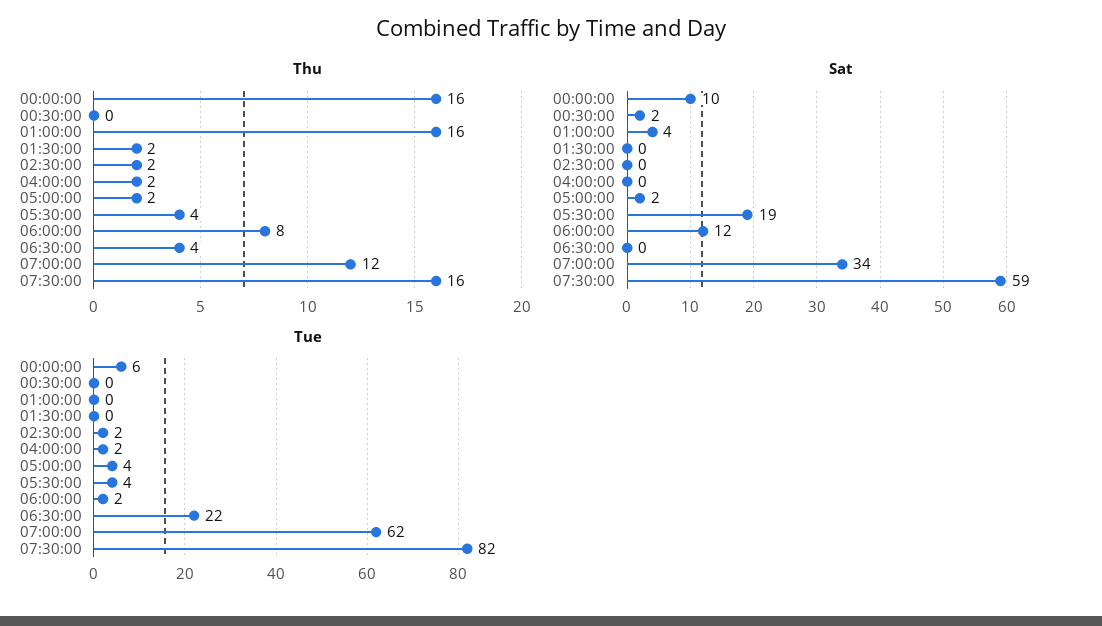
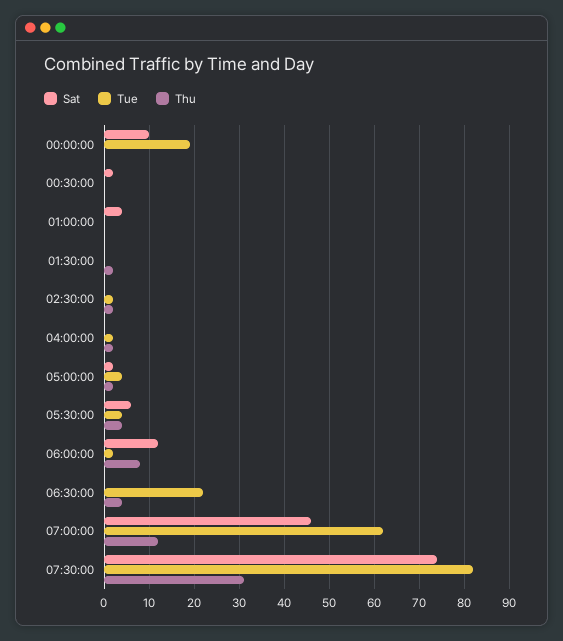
  {
    "Thu": {
-     "00:00:00": 16,
+     "00:00:00": 0,
      "00:30:00": 0,
-     "01:00:00": 16,
+     "01:00:00": 0,
      "01:30:00": 2,
      "02:30:00": 2,
      "04:00:00": 2,
      "05:00:00": 2,
      "05:30:00": 4,
      "06:00:00": 8,
      "06:30:00": 4,
      "07:00:00": 12,
-     "07:30:00": 16
+     "07:30:00": 30
    },
    "Sat": {
      "00:00:00": 10,
      "00:30:00": 2,
      "01:00:00": 4,
      "01:30:00": 0,
      "02:30:00": 0,
      "04:00:00": 0,
      "05:00:00": 2,
-     "05:30:00": 19,
+     "05:30:00": 5,
      "06:00:00": 12,
      "06:30:00": 0,
-     "07:00:00": 34,
+     "07:00:00": 45,
-     "07:30:00": 59
+     "07:30:00": 75
    },
    "Tue": {
-     "00:00:00": 6,
+     "00:00:00": 20,
      "00:30:00": 0,
      "01:00:00": 0,
      "01:30:00": 0,
      "02:30:00": 2,
      "04:00:00": 2,
      "05:00:00": 4,
      "05:30:00": 4,
      "06:00:00": 2,
      "06:30:00": 22,
      "07:00:00": 62,
      "07:30:00": 82
    }
  }

